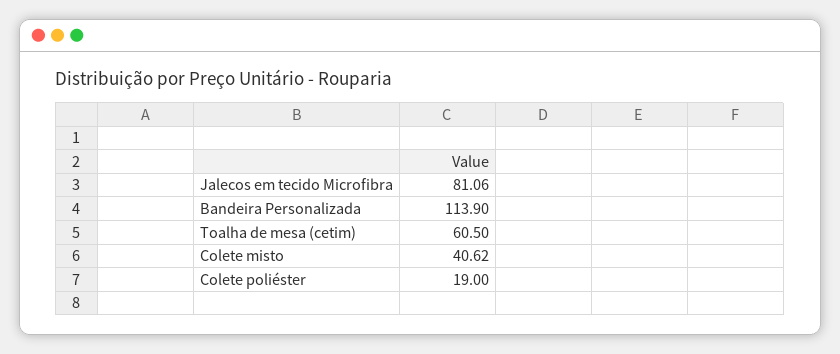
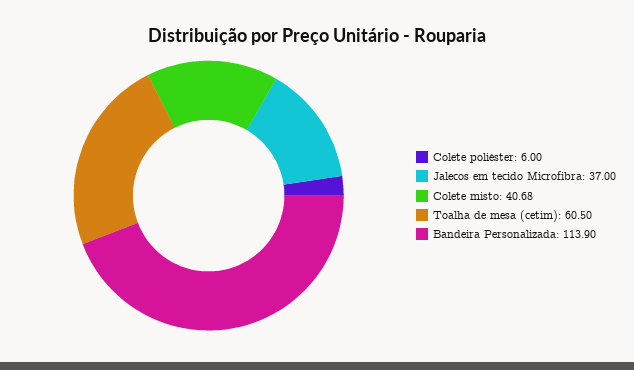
  {
-   "Jalecos em tecido Microfibra": 81.06,
+   "Jalecos em tecido Microfibra": 37,
    "Bandeira Personalizada": 113.9,
    "Toalha de mesa (cetim)": 60.5,
-   "Colete misto": 40.62,
+   "Colete misto": 40.68,
-   "Colete poliéster": 19
+   "Colete poliéster": 6
  }

